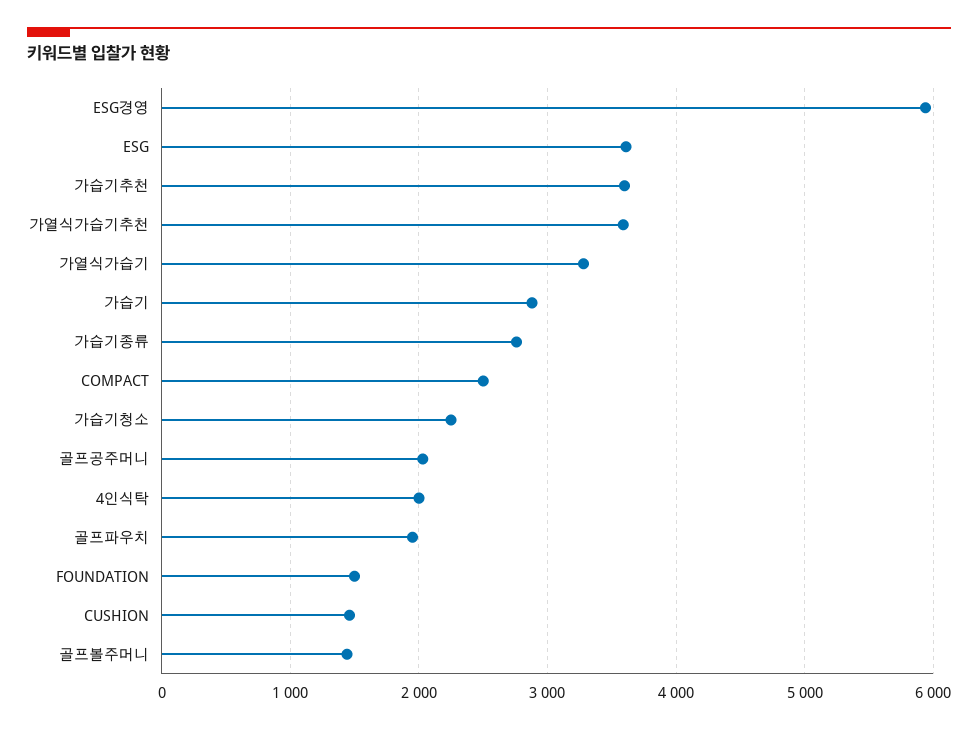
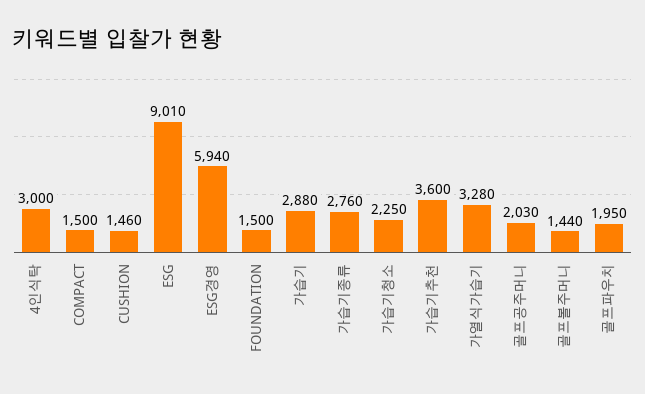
  {
    "ESG경영": 5940,
-   "ESG": 3600,
+   "ESG": 9010,
    "가습기추천": 3600,
-   "가열식가습기추천": 3600,
    "가열식가습기": 3280,
    "가습기": 2880,
    "가습기종류": 2760,
-   "COMPACT": 2500,
+   "COMPACT": 1500,
    "가습기청소": 2250,
    "골프공주머니": 2030,
-   "4인식탁": 2000,
+   "4인식탁": 3000,
    "골프파우치": 1950,
    "FOUNDATION": 1500,
    "CUSHION": 1460,
    "골프볼주머니": 1440
  }

